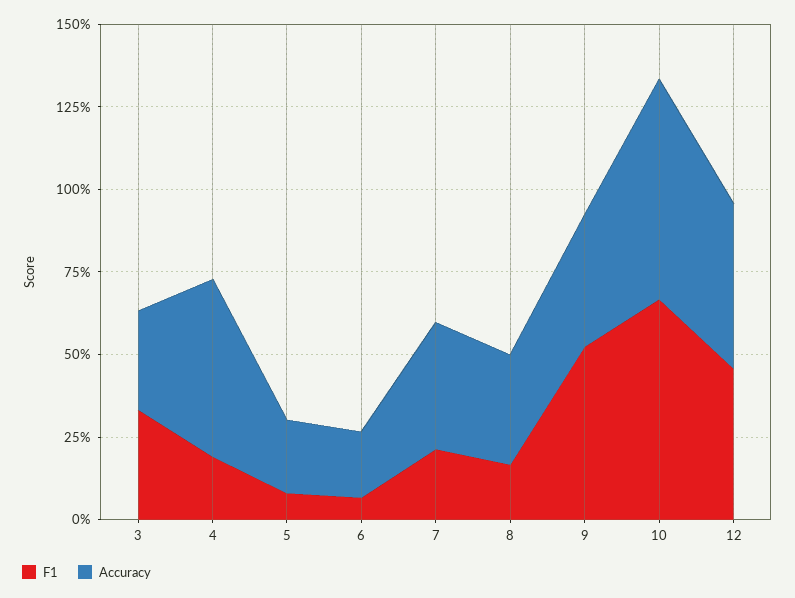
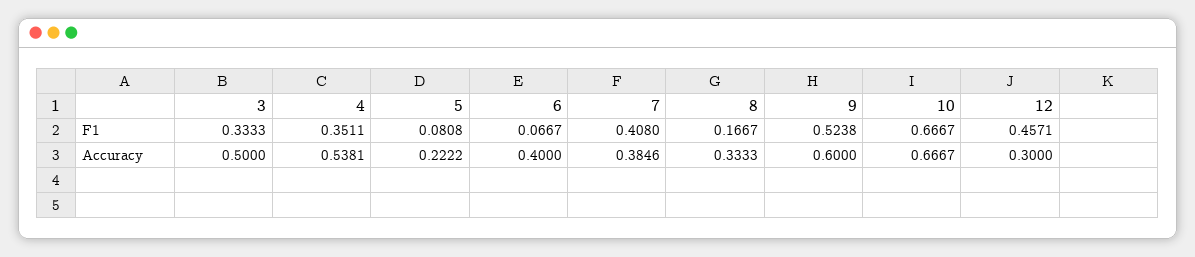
  {
    "F1": {
      "3": 0.3333,
-     "4": 0.2,
+     "4": 0.3511,
      "5": 0.0808,
      "6": 0.0667,
-     "7": 0.2,
+     "7": 0.408,
      "8": 0.1667,
      "9": 0.5238,
      "10": 0.6667,
      "12": 0.4571
    },
    "Accuracy": {
-     "3": 0.3,
+     "3": 0.5,
      "4": 0.5381,
      "5": 0.2222,
-     "6": 0.2,
+     "6": 0.4,
      "7": 0.3846,
      "8": 0.3333,
-     "9": 0.4,
+     "9": 0.6,
      "10": 0.6667,
-     "12": 0.5
+     "12": 0.3
    }
  }

